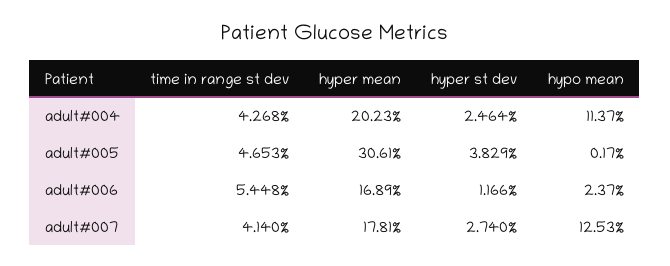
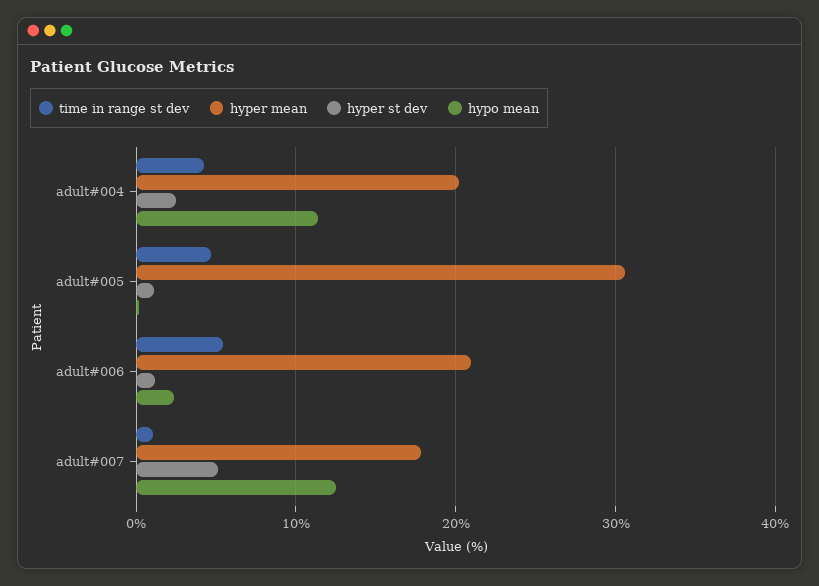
  {
    "time in range st dev": {
      "adult#004": 4.268,
      "adult#005": 4.653,
      "adult#006": 5.448,
-     "adult#007": 4.14
+     "adult#007": 1
    },
    "hyper mean": {
      "adult#004": 20.23,
      "adult#005": 30.61,
-     "adult#006": 16.89,
+     "adult#006": 21,
      "adult#007": 17.81
    },
    "hyper st dev": {
      "adult#004": 2.464,
-     "adult#005": 3.829,
+     "adult#005": 1,
      "adult#006": 1.166,
-     "adult#007": 2.74
+     "adult#007": 5
    },
    "hypo mean": {
      "adult#004": 11.37,
      "adult#005": 0.17,
      "adult#006": 2.37,
      "adult#007": 12.53
    }
  }

